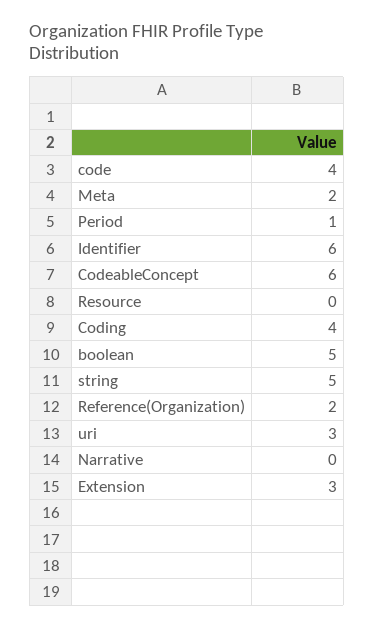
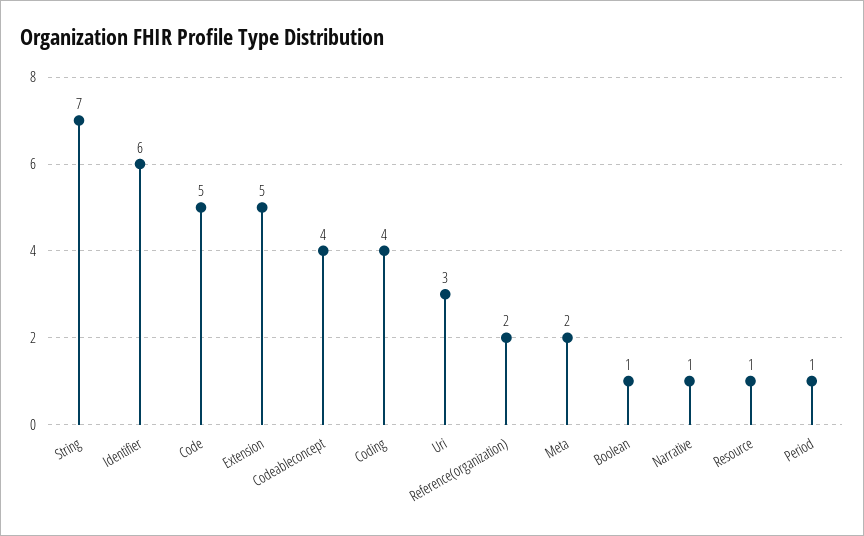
  {
-   "code": 4,
+   "code": 5,
    "Meta": 2,
    "Period": 1,
    "Identifier": 6,
-   "CodeableConcept": 6,
+   "CodeableConcept": 4,
-   "Resource": 0,
+   "Resource": 1,
    "Coding": 4,
-   "boolean": 5,
+   "boolean": 1,
-   "string": 5,
+   "string": 7,
    "Reference(Organization)": 2,
    "uri": 3,
-   "Narrative": 0,
+   "Narrative": 1,
-   "Extension": 3
+   "Extension": 5
  }

